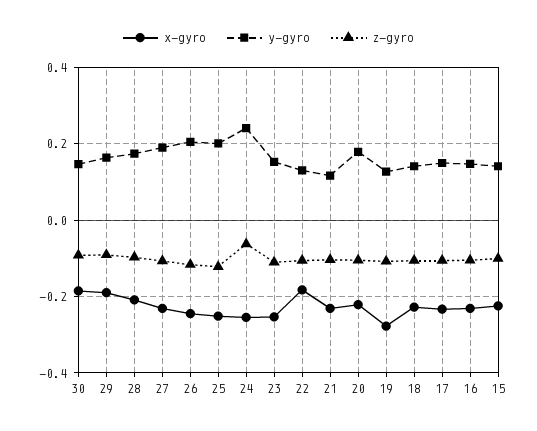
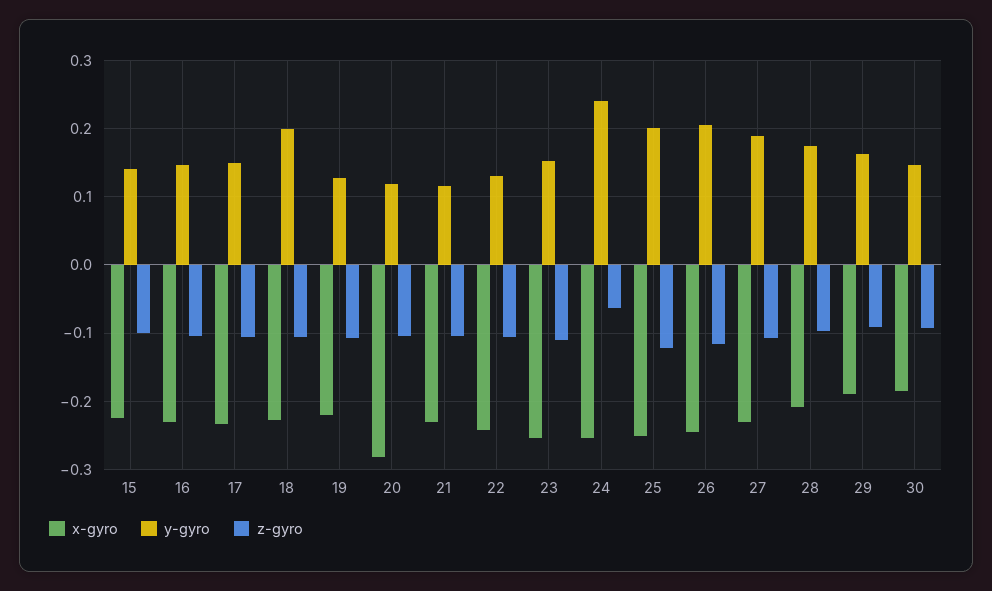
  {
    "x-gyro": {
      "30": -0.19,
      "29": -0.19,
      "28": -0.21,
      "27": -0.23,
      "26": -0.24,
      "25": -0.25,
      "24": -0.25,
      "23": -0.25,
-     "22": -0.18,
+     "22": -0.24,
      "21": -0.23,
-     "20": -0.22,
+     "20": -0.28,
-     "19": -0.28,
+     "19": -0.22,
      "18": -0.23,
      "17": -0.23,
      "16": -0.23,
      "15": -0.22
    },
    "y-gyro": {
      "30": 0.15,
      "29": 0.16,
      "28": 0.17,
      "27": 0.19,
      "26": 0.2,
      "25": 0.2,
      "24": 0.24,
      "23": 0.15,
      "22": 0.13,
      "21": 0.12,
-     "20": 0.18,
+     "20": 0.12,
      "19": 0.13,
-     "18": 0.14,
+     "18": 0.2,
      "17": 0.15,
      "16": 0.15,
      "15": 0.14
    },
    "z-gyro": {
      "30": -0.09,
      "29": -0.09,
      "28": -0.1,
      "27": -0.11,
      "26": -0.12,
      "25": -0.12,
      "24": -0.06,
      "23": -0.11,
      "22": -0.11,
      "21": -0.1,
      "20": -0.1,
      "19": -0.11,
      "18": -0.11,
      "17": -0.11,
      "16": -0.1,
      "15": -0.1
    }
  }

